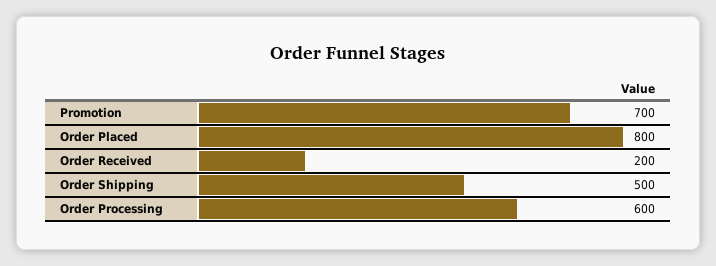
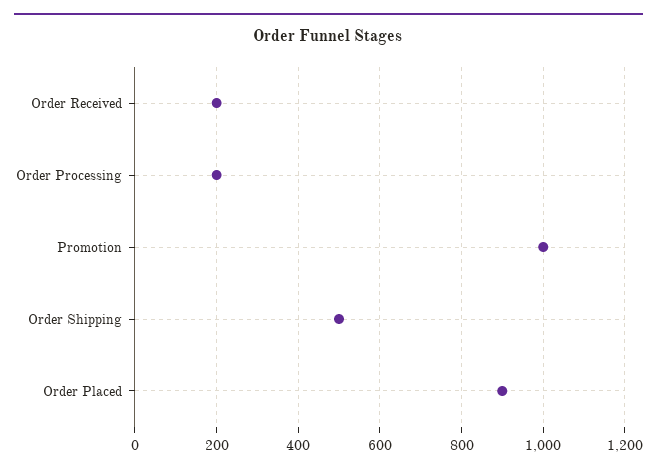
  {
-   "Promotion": 700,
+   "Promotion": 1000,
-   "Order Placed": 800,
+   "Order Placed": 900,
    "Order Received": 200,
    "Order Shipping": 500,
-   "Order Processing": 600
+   "Order Processing": 200
  }

